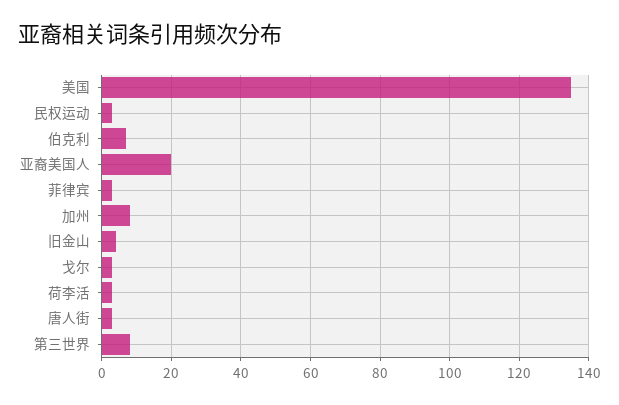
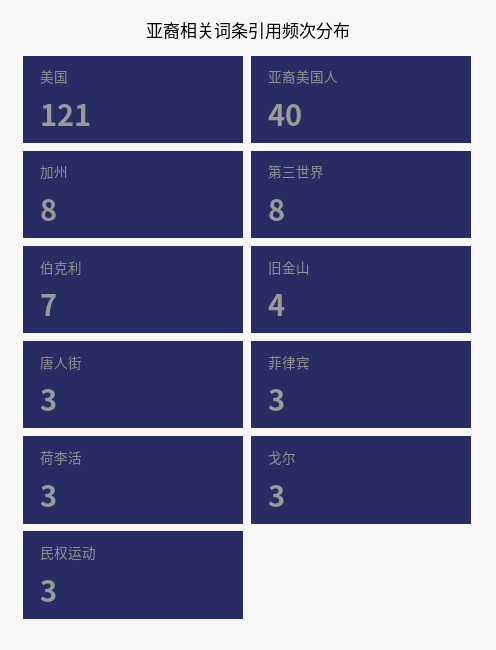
  {
-   "美国": 135,
+   "美国": 121,
    "民权运动": 3,
    "伯克利": 7,
-   "亚裔美国人": 20,
+   "亚裔美国人": 40,
    "菲律宾": 3,
    "加州": 8,
    "旧金山": 4,
    "戈尔": 3,
    "荷李活": 3,
    "唐人街": 3,
    "第三世界": 8
  }

